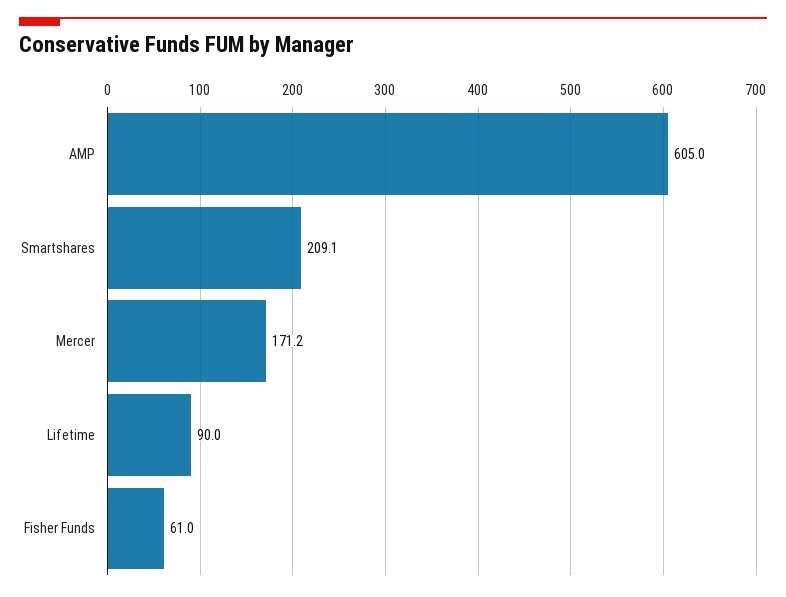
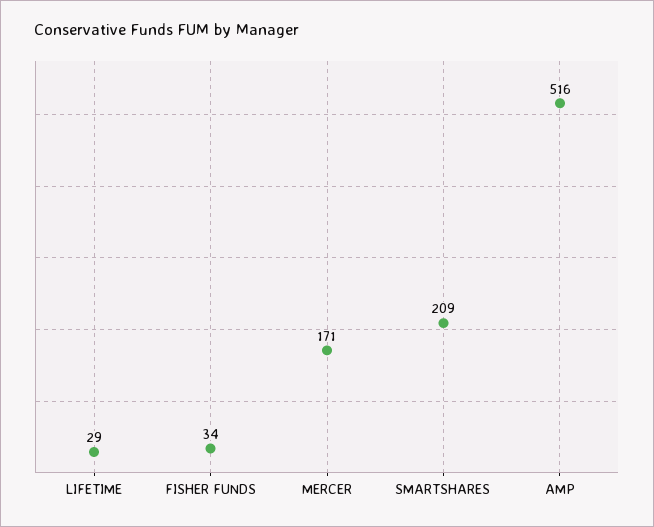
  {
-   "AMP": 605,
+   "AMP": 516,
    "Smartshares": 209.1,
    "Mercer": 171.2,
-   "Lifetime": 90,
+   "Lifetime": 29,
-   "Fisher Funds": 61
+   "Fisher Funds": 34
  }

